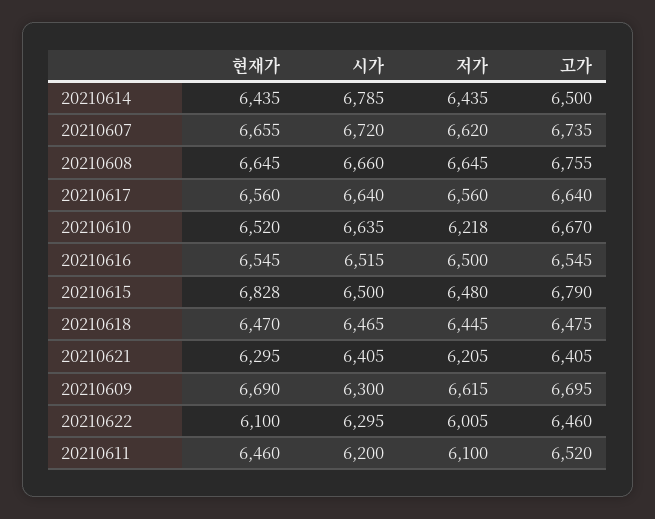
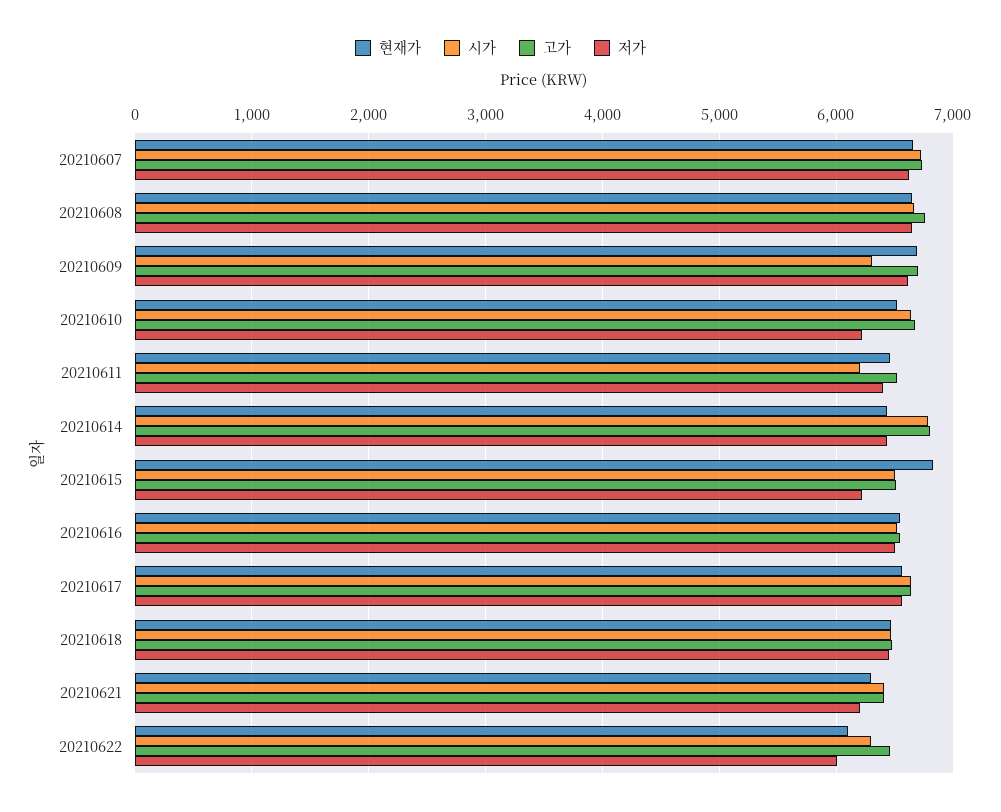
  {
    "현재가": {
      "20210614": 6435,
      "20210607": 6655,
      "20210608": 6645,
      "20210617": 6560,
      "20210610": 6520,
      "20210616": 6545,
      "20210615": 6828,
      "20210618": 6470,
      "20210621": 6295,
      "20210609": 6690,
      "20210622": 6100,
      "20210611": 6460
    },
    "시가": {
      "20210614": 6785,
      "20210607": 6720,
      "20210608": 6660,
      "20210617": 6640,
      "20210610": 6635,
      "20210616": 6515,
      "20210615": 6500,
      "20210618": 6465,
      "20210621": 6405,
      "20210609": 6300,
      "20210622": 6295,
      "20210611": 6200
    },
    "저가": {
      "20210614": 6435,
      "20210607": 6620,
      "20210608": 6645,
      "20210617": 6560,
      "20210610": 6218,
      "20210616": 6500,
-     "20210615": 6480,
+     "20210615": 6200,
      "20210618": 6445,
      "20210621": 6205,
      "20210609": 6615,
      "20210622": 6005,
-     "20210611": 6100
+     "20210611": 6400
    },
    "고가": {
-     "20210614": 6500,
+     "20210614": 6800,
      "20210607": 6735,
      "20210608": 6755,
      "20210617": 6640,
      "20210610": 6670,
      "20210616": 6545,
-     "20210615": 6790,
+     "20210615": 6500,
      "20210618": 6475,
      "20210621": 6405,
      "20210609": 6695,
      "20210622": 6460,
      "20210611": 6520
    }
  }

